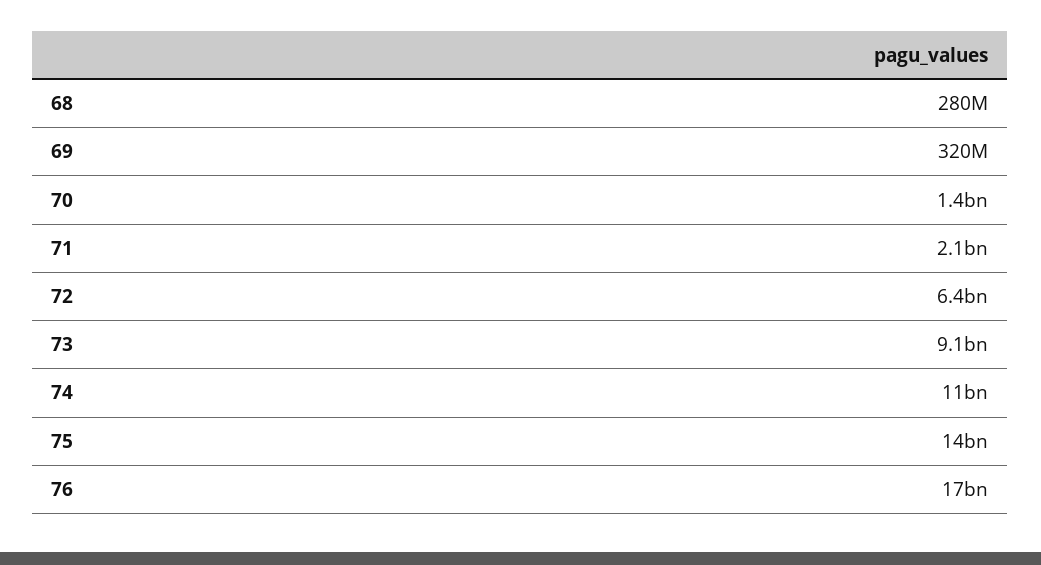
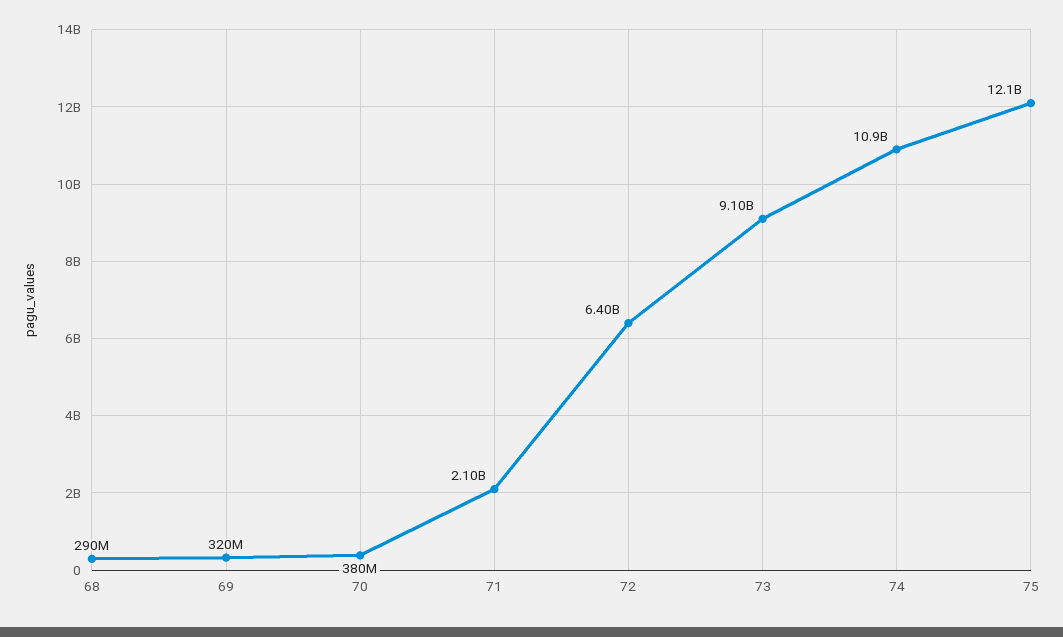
  {
-   "68": 280000000,
+   "68": 290000000,
    "69": 320000000,
-   "70": 1400000000,
+   "70": 380000000,
    "71": 2100000000,
    "72": 6400000000,
    "73": 9100000000,
-   "74": 11000000000,
+   "74": 10900000000,
-   "75": 14000000000,
+   "75": 12100000000
-   "76": 17000000000
  }

